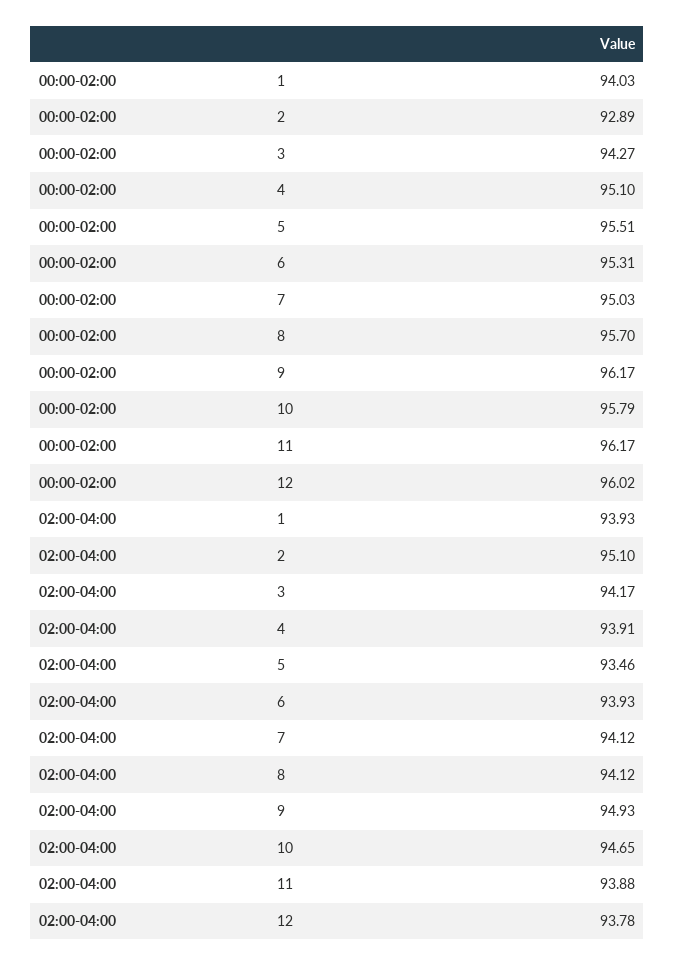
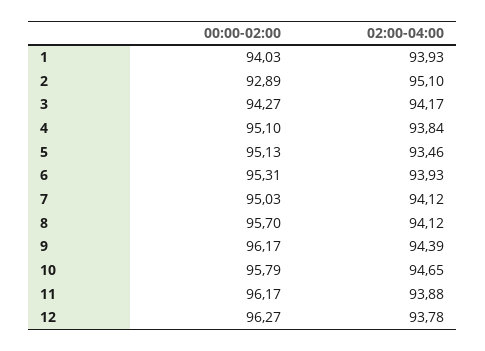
  {
    "00:00-02:00": {
      "1": 94.03,
      "2": 92.89,
      "3": 94.27,
      "4": 95.1,
-     "5": 95.51,
+     "5": 95.13,
      "6": 95.31,
      "7": 95.03,
      "8": 95.7,
      "9": 96.17,
      "10": 95.79,
      "11": 96.17,
-     "12": 96.02
+     "12": 96.27
    },
    "02:00-04:00": {
      "1": 93.93,
      "2": 95.1,
      "3": 94.17,
-     "4": 93.91,
+     "4": 93.84,
      "5": 93.46,
      "6": 93.93,
      "7": 94.12,
      "8": 94.12,
-     "9": 94.93,
+     "9": 94.39,
      "10": 94.65,
      "11": 93.88,
      "12": 93.78
    }
  }

